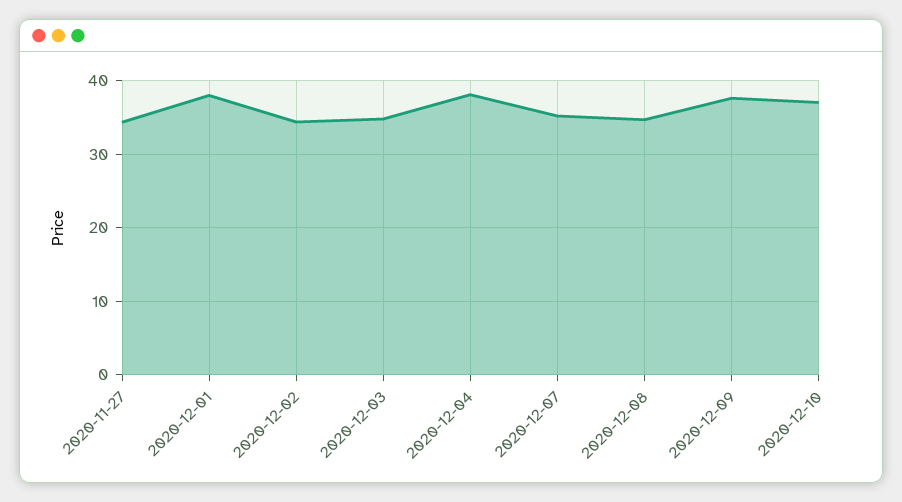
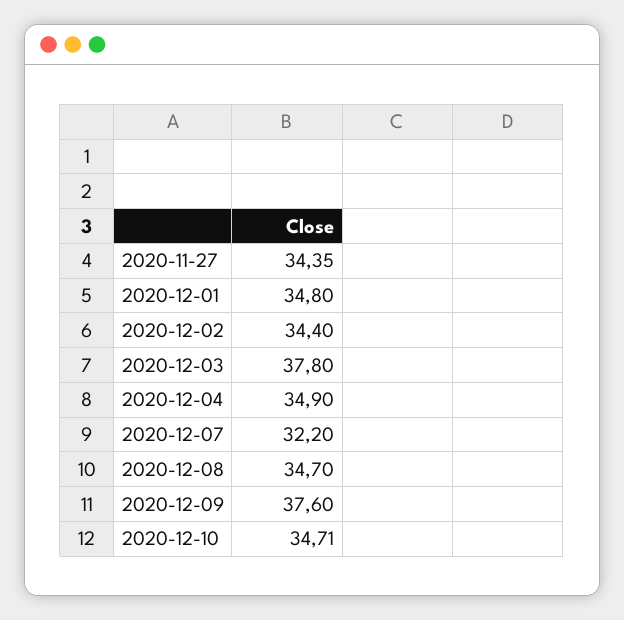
  {
    "2020-11-27": 34.35,
-   "2020-12-01": 38,
+   "2020-12-01": 34.8,
    "2020-12-02": 34.4,
-   "2020-12-03": 35,
+   "2020-12-03": 37.8,
-   "2020-12-04": 38,
+   "2020-12-04": 34.9,
-   "2020-12-07": 35,
+   "2020-12-07": 32.2,
    "2020-12-08": 34.7,
    "2020-12-09": 37.6,
-   "2020-12-10": 37
+   "2020-12-10": 34.71
  }

